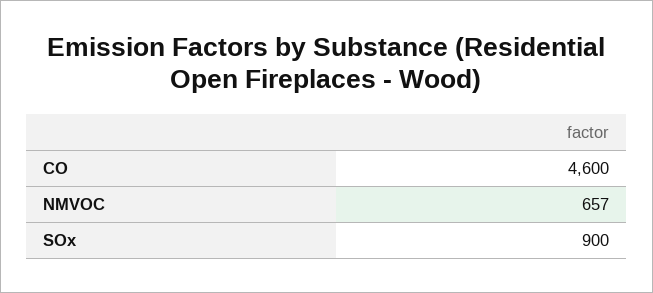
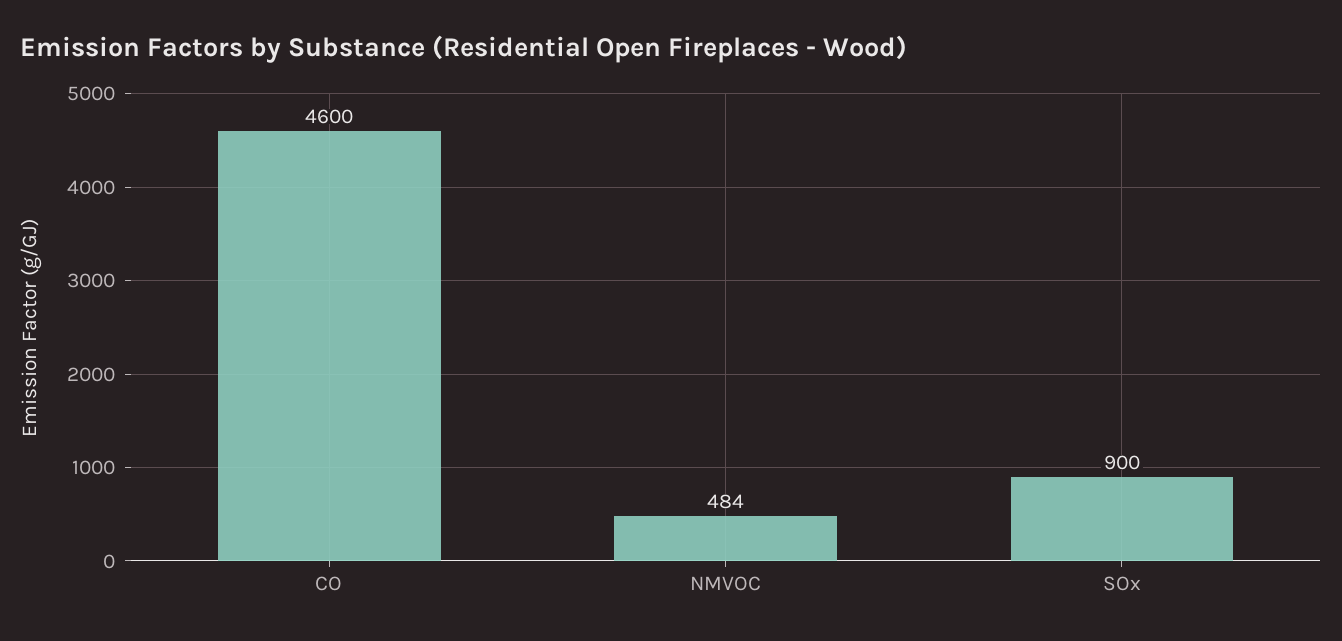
  {
    "CO": 4600,
-   "NMVOC": 657,
+   "NMVOC": 484,
    "SOx": 900
  }

